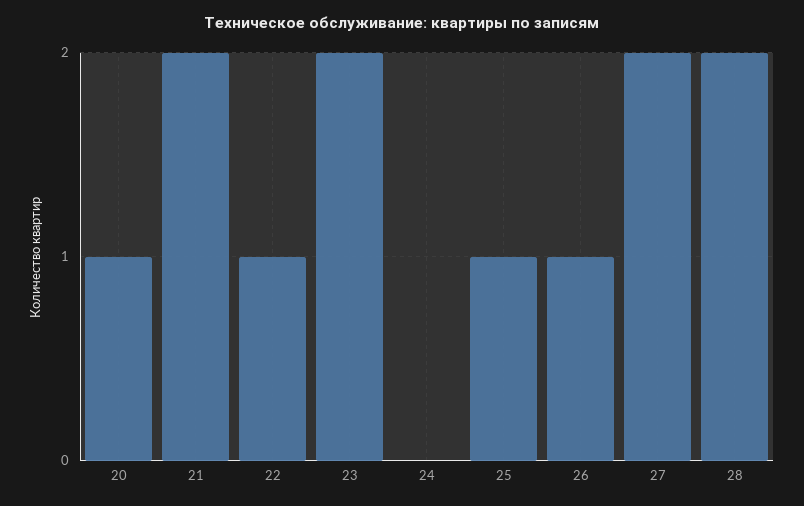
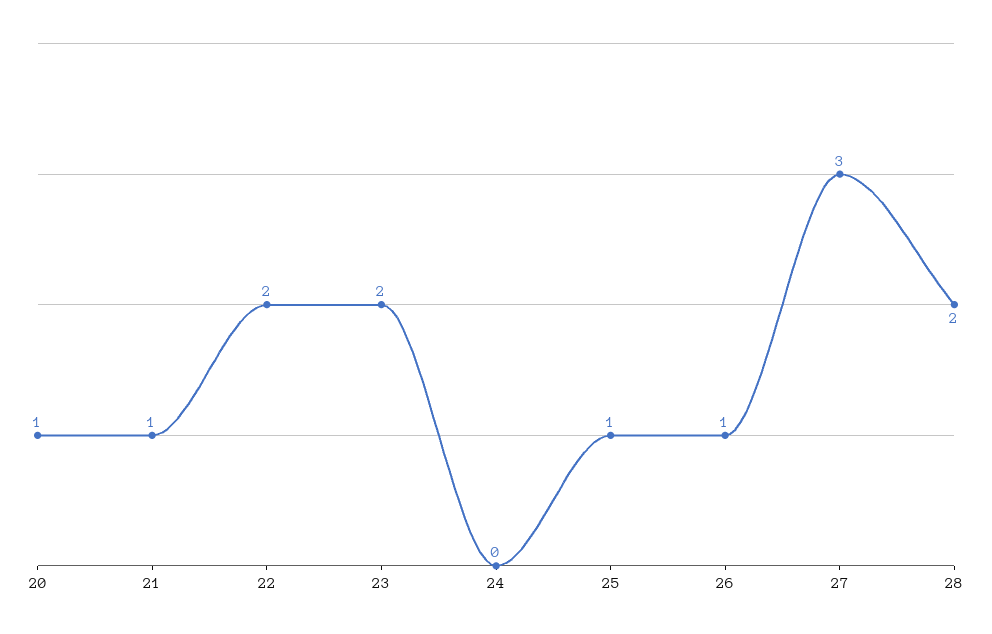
  {
    "20": 1,
-   "21": 2,
+   "21": 1,
-   "22": 1,
+   "22": 2,
    "23": 2,
    "24": 0,
    "25": 1,
    "26": 1,
-   "27": 2,
+   "27": 3,
    "28": 2
  }

